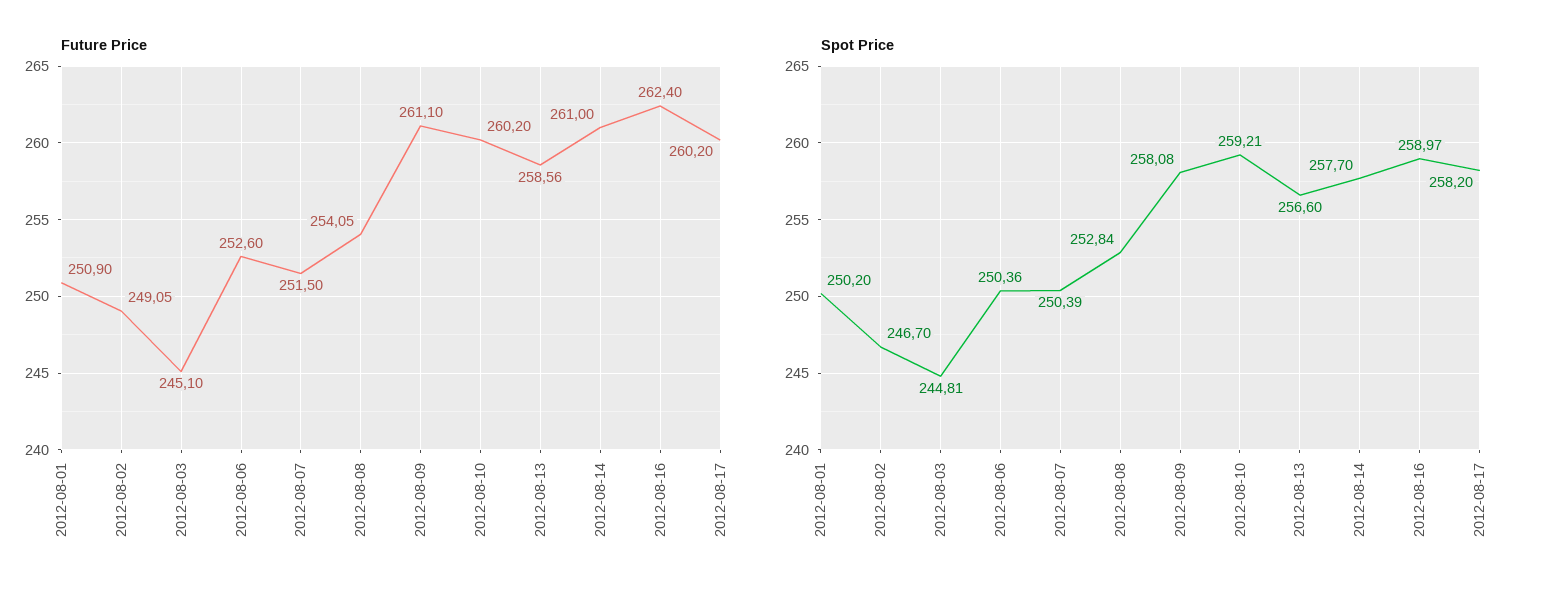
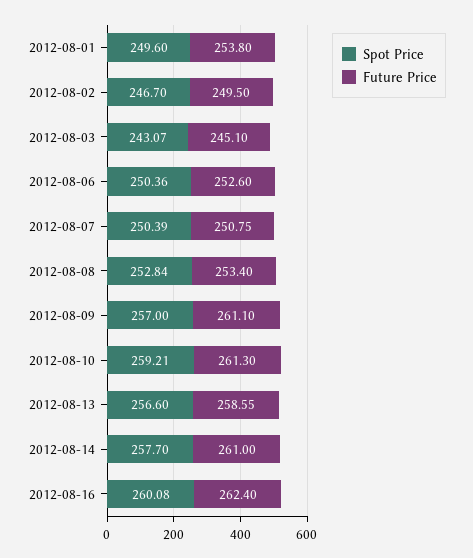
  {
    "Future Price": {
-     "2012-08-01": 250.9,
+     "2012-08-01": 253.8,
-     "2012-08-02": 249.05,
+     "2012-08-02": 249.5,
      "2012-08-03": 245.1,
      "2012-08-06": 252.6,
-     "2012-08-07": 251.5,
+     "2012-08-07": 250.75,
-     "2012-08-08": 254.05,
+     "2012-08-08": 253.4,
      "2012-08-09": 261.1,
-     "2012-08-10": 260.2,
+     "2012-08-10": 261.3,
-     "2012-08-13": 258.56,
+     "2012-08-13": 258.55,
      "2012-08-14": 261,
-     "2012-08-16": 262.4,
+     "2012-08-16": 262.4
-     "2012-08-17": 260.2
    },
    "Spot Price": {
-     "2012-08-01": 250.2,
+     "2012-08-01": 249.6,
      "2012-08-02": 246.7,
-     "2012-08-03": 244.81,
+     "2012-08-03": 243.07,
      "2012-08-06": 250.36,
      "2012-08-07": 250.39,
      "2012-08-08": 252.84,
-     "2012-08-09": 258.08,
+     "2012-08-09": 257,
      "2012-08-10": 259.21,
      "2012-08-13": 256.6,
      "2012-08-14": 257.7,
-     "2012-08-16": 258.97,
+     "2012-08-16": 260.08
-     "2012-08-17": 258.2
    }
  }

